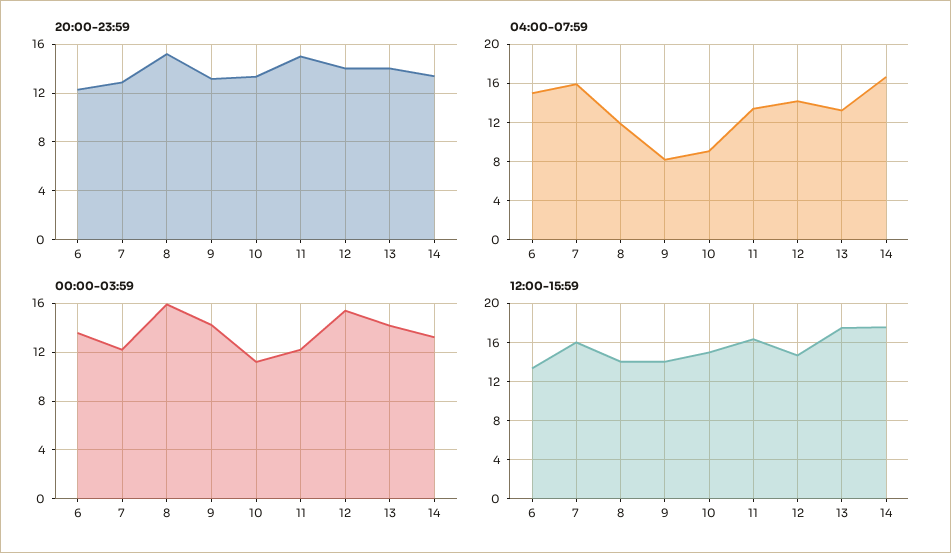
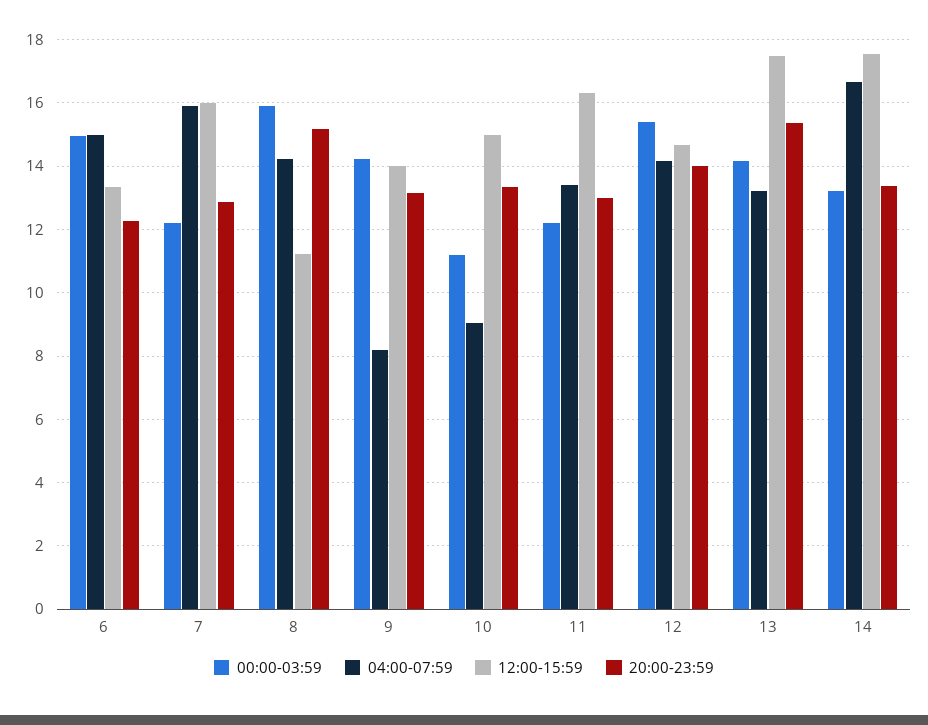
  {
    "20:00-23:59": {
      "6": 12.2,
      "7": 12.8,
      "8": 15.2,
      "9": 13.2,
      "10": 13.4,
-     "11": 15,
+     "11": 13,
      "12": 14,
-     "13": 14,
+     "13": 15.4,
      "14": 13.4
    },
    "04:00-07:59": {
      "6": 15,
      "7": 16,
-     "8": 12,
+     "8": 14.2,
      "9": 8.2,
      "10": 9,
      "11": 13.4,
      "12": 14.2,
      "13": 13.2,
      "14": 16.6
    },
    "00:00-03:59": {
-     "6": 13.5,
+     "6": 15,
      "7": 12.2,
      "8": 16,
      "9": 14.2,
      "10": 11.2,
      "11": 12.2,
      "12": 15.4,
      "13": 14.2,
      "14": 13.2
    },
    "12:00-15:59": {
      "6": 13.4,
      "7": 16,
-     "8": 14,
+     "8": 11.2,
      "9": 14,
      "10": 15,
      "11": 16.4,
      "12": 14.6,
      "13": 17.4,
      "14": 17.6
    }
  }

